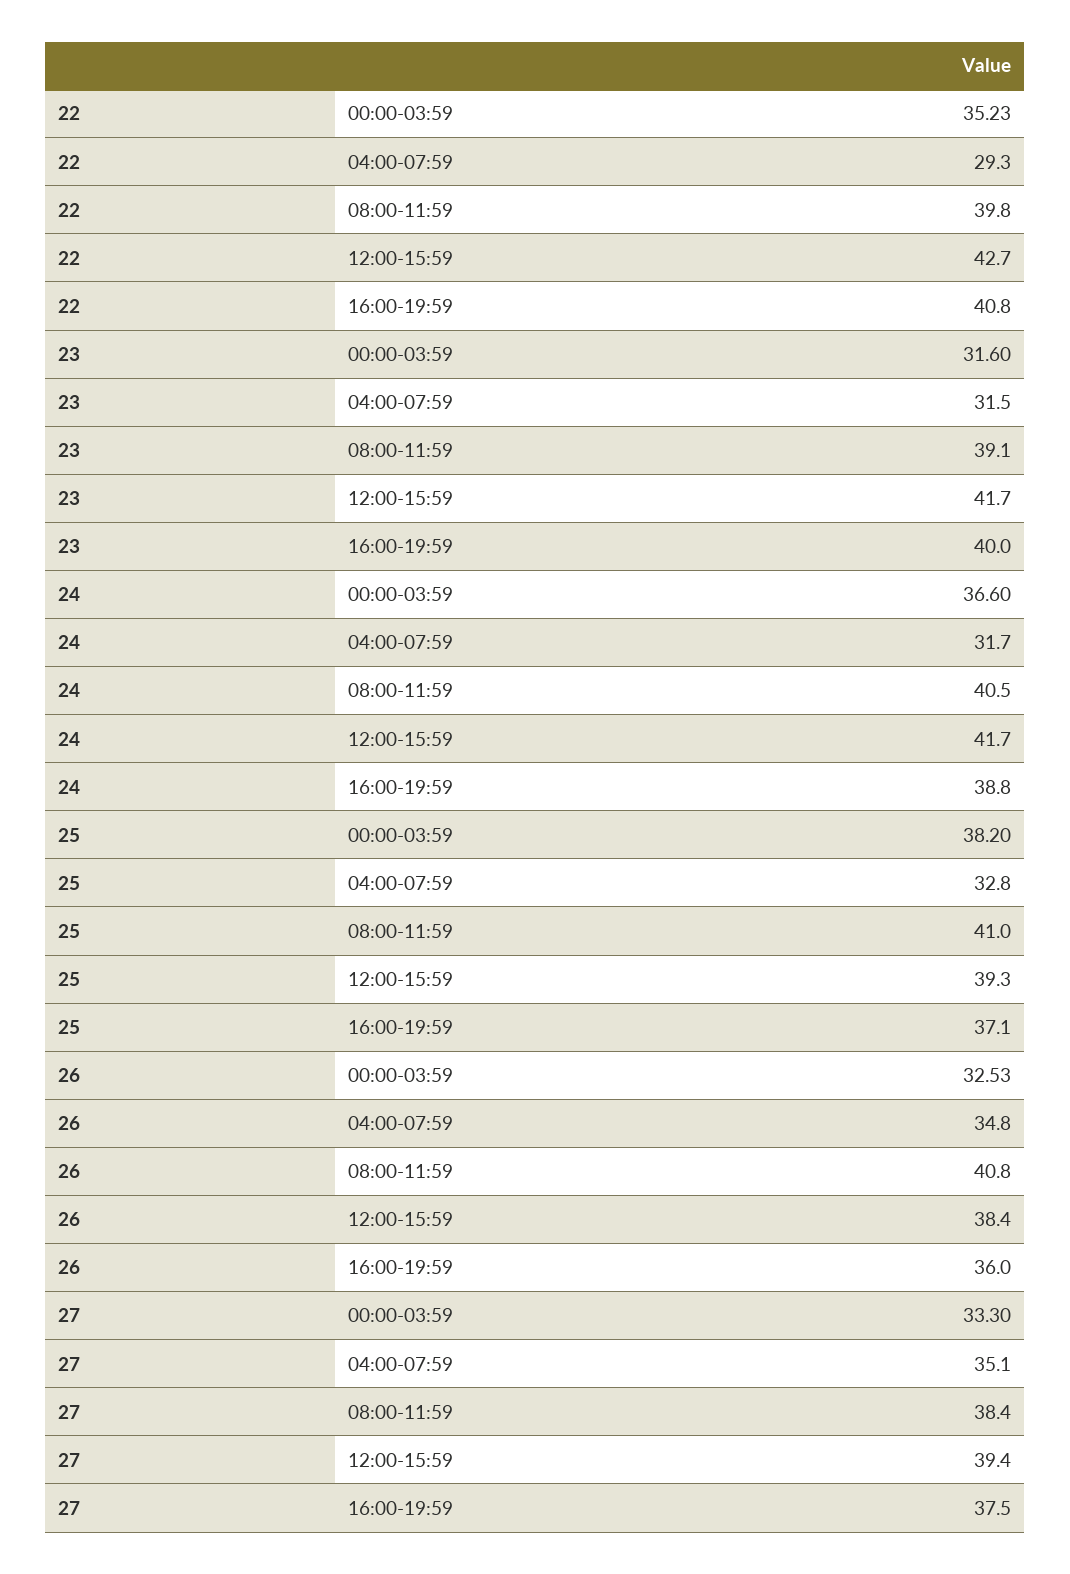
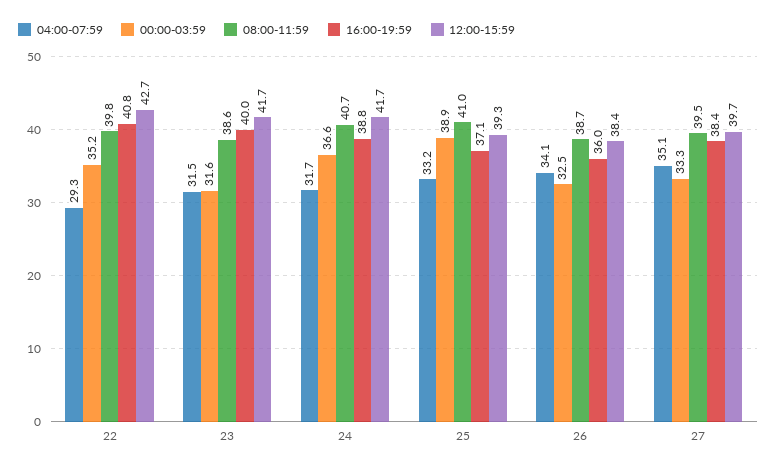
  {
    "00:00-03:59": {
      "22": 35.23,
      "23": 31.6,
      "24": 36.6,
-     "25": 38.2,
+     "25": 38.9,
      "26": 32.53,
      "27": 33.3
    },
    "04:00-07:59": {
      "22": 29.3,
      "23": 31.5,
      "24": 31.7,
-     "25": 32.8,
+     "25": 33.2,
-     "26": 34.8,
+     "26": 34.1,
      "27": 35.1
    },
    "08:00-11:59": {
      "22": 39.8,
-     "23": 39.1,
+     "23": 38.6,
-     "24": 40.5,
+     "24": 40.7,
      "25": 41,
-     "26": 40.8,
+     "26": 38.7,
-     "27": 38.4
+     "27": 39.5
    },
    "12:00-15:59": {
      "22": 42.7,
      "23": 41.7,
      "24": 41.7,
      "25": 39.3,
      "26": 38.4,
-     "27": 39.4
+     "27": 39.7
    },
    "16:00-19:59": {
      "22": 40.8,
      "23": 40,
      "24": 38.8,
      "25": 37.1,
      "26": 36,
-     "27": 37.5
+     "27": 38.4
    }
  }

